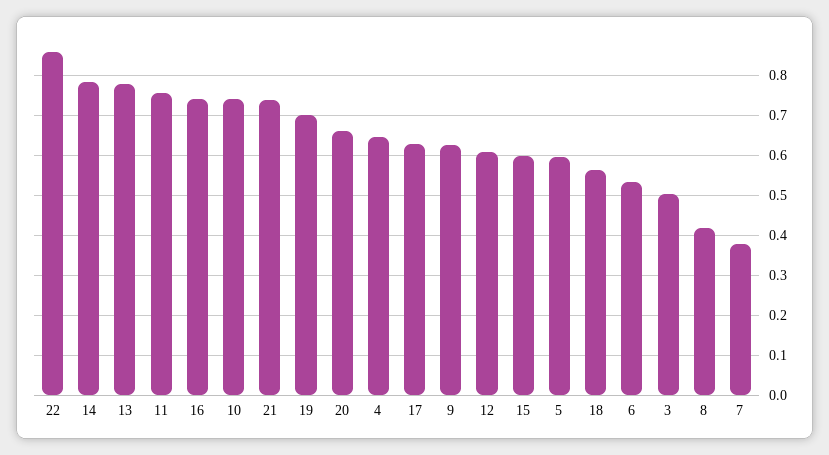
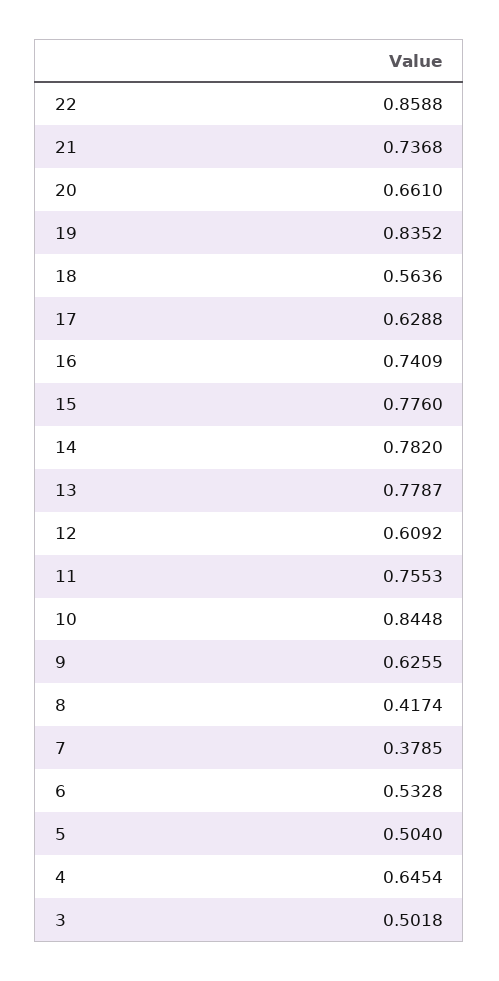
  {
    "22": 0.8588,
    "14": 0.782,
    "13": 0.7787,
    "11": 0.7553,
    "16": 0.7409,
-   "10": 0.74,
+   "10": 0.8448,
    "21": 0.7368,
-   "19": 0.7,
+   "19": 0.8352,
    "20": 0.661,
    "4": 0.6454,
    "17": 0.6288,
    "9": 0.6255,
    "12": 0.6092,
-   "15": 0.6,
+   "15": 0.776,
-   "5": 0.6,
+   "5": 0.504,
    "18": 0.5636,
    "6": 0.5328,
    "3": 0.5018,
    "8": 0.4174,
    "7": 0.3785
  }

